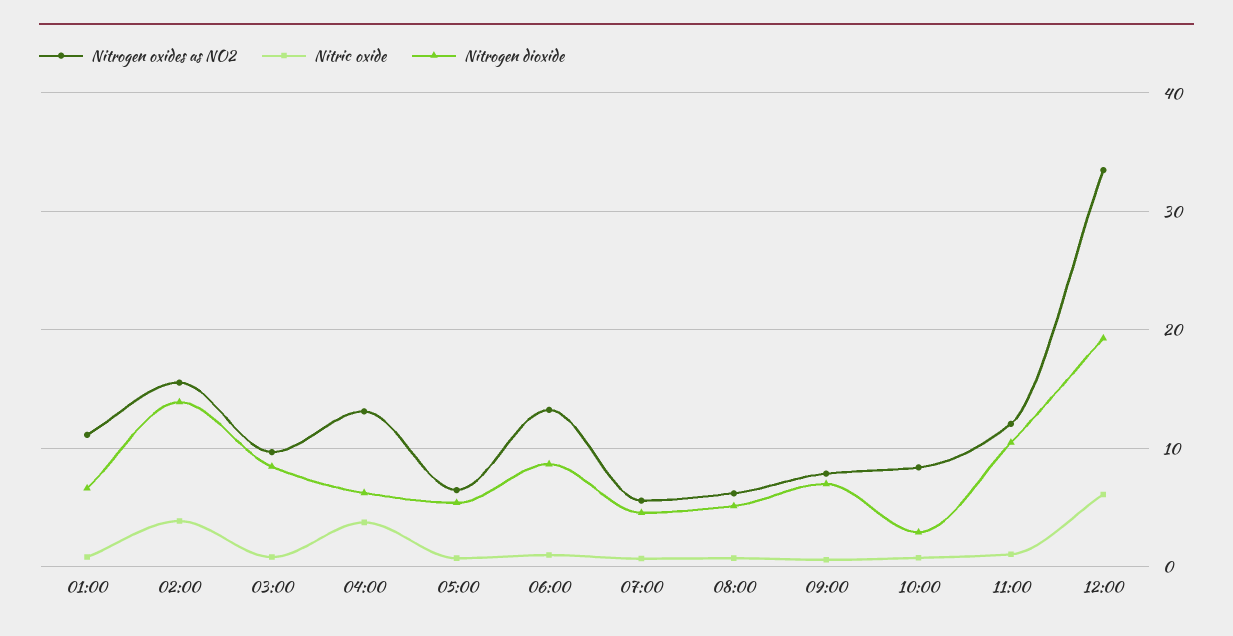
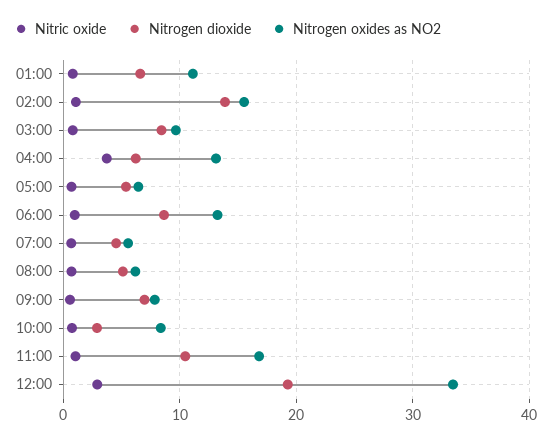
  {
    "Nitrogen oxides as NO2": {
      "01:00": 11,
      "02:00": 16,
      "03:00": 10,
      "04:00": 13,
      "05:00": 6,
      "06:00": 13,
      "07:00": 6,
      "08:00": 6,
      "09:00": 8,
      "10:00": 8,
-     "11:00": 12,
+     "11:00": 17,
      "12:00": 33
    },
    "Nitric oxide": {
      "01:00": 1,
-     "02:00": 4,
+     "02:00": 1,
      "03:00": 1,
      "04:00": 4,
      "05:00": 1,
      "06:00": 1,
      "07:00": 1,
      "08:00": 1,
      "09:00": 1,
      "10:00": 1,
      "11:00": 1,
-     "12:00": 6
+     "12:00": 3
    },
    "Nitrogen dioxide": {
      "01:00": 7,
      "02:00": 14,
      "03:00": 8,
      "04:00": 6,
      "05:00": 5,
      "06:00": 9,
      "07:00": 5,
      "08:00": 5,
      "09:00": 7,
      "10:00": 3,
      "11:00": 10,
      "12:00": 19
    }
  }

